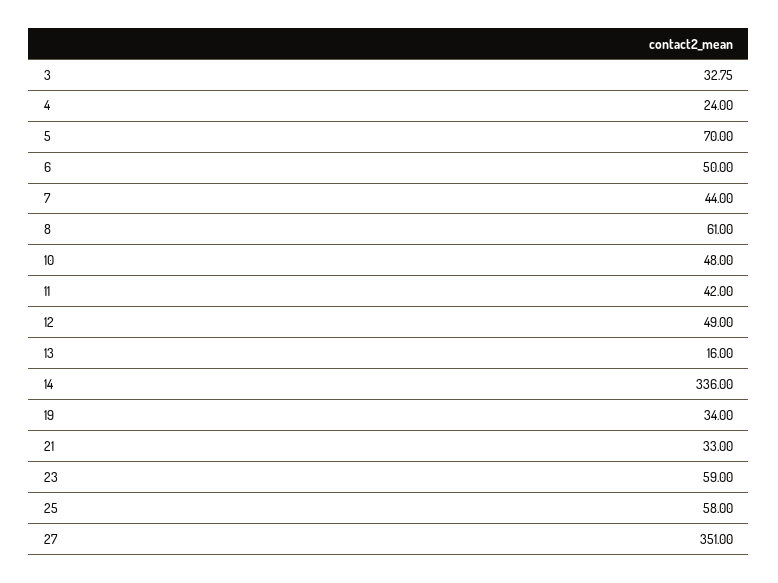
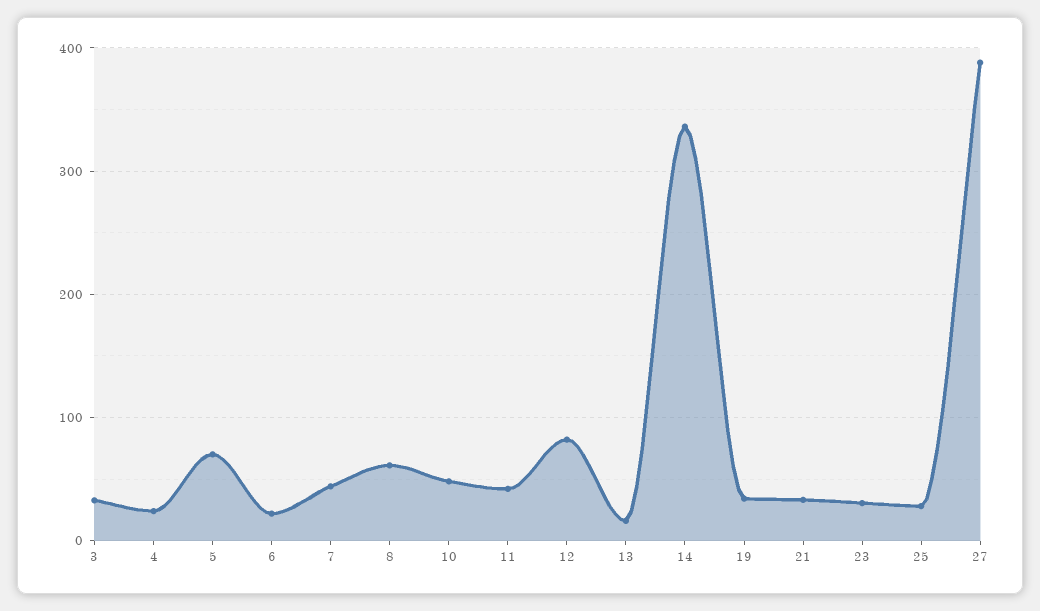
  {
    "3": 32.75,
    "4": 24,
    "5": 70,
-   "6": 50,
+   "6": 20,
    "7": 44,
    "8": 61,
    "10": 48,
    "11": 42,
-   "12": 49,
+   "12": 80,
    "13": 16,
    "14": 336,
    "19": 34,
    "21": 33,
-   "23": 59,
+   "23": 30,
-   "25": 58,
+   "25": 30,
-   "27": 351
+   "27": 390
  }

